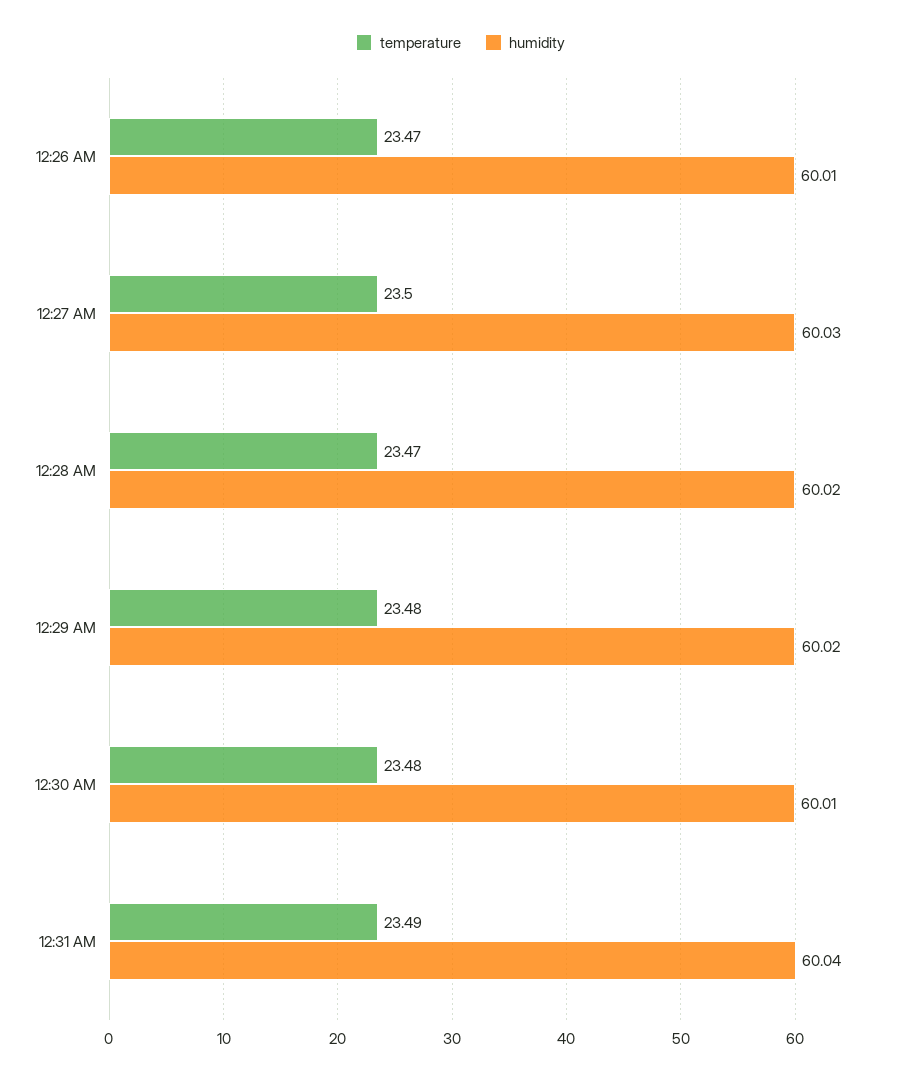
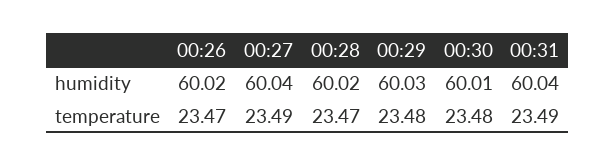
  {
    "temperature": {
      "12:26 AM": 23.47,
-     "12:27 AM": 23.5,
+     "12:27 AM": 23.49,
      "12:28 AM": 23.47,
      "12:29 AM": 23.48,
      "12:30 AM": 23.48,
      "12:31 AM": 23.49
    },
    "humidity": {
-     "12:26 AM": 60.01,
+     "12:26 AM": 60.02,
-     "12:27 AM": 60.03,
+     "12:27 AM": 60.04,
      "12:28 AM": 60.02,
-     "12:29 AM": 60.02,
+     "12:29 AM": 60.03,
      "12:30 AM": 60.01,
      "12:31 AM": 60.04
    }
  }

